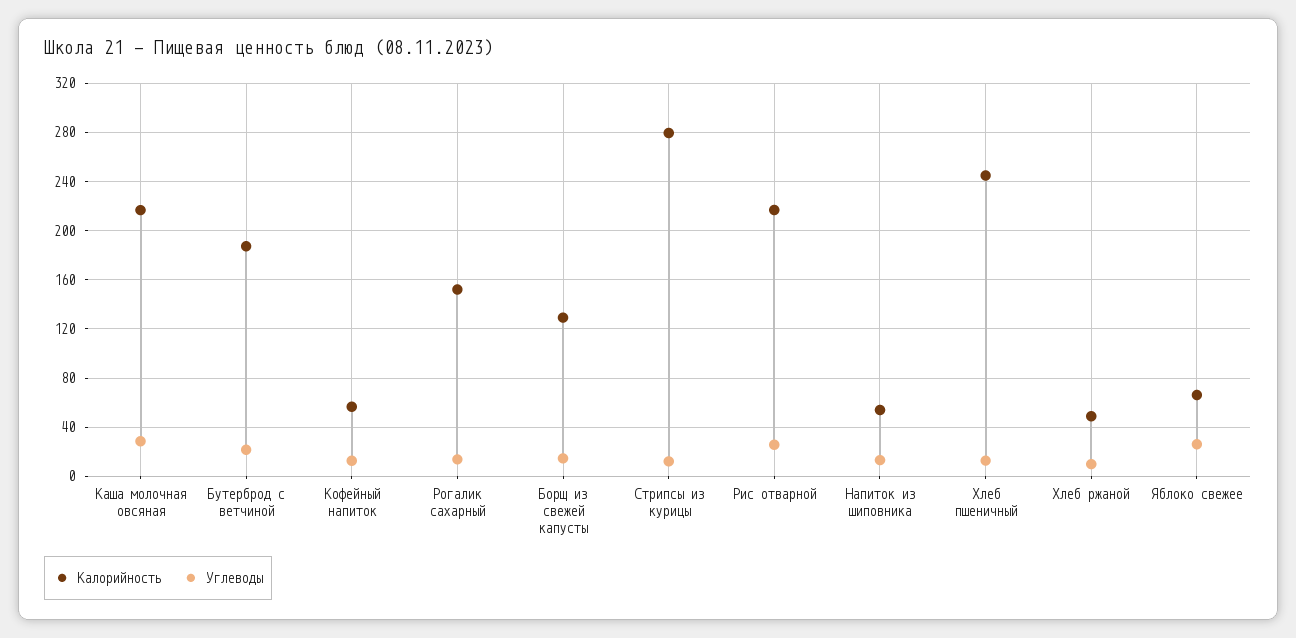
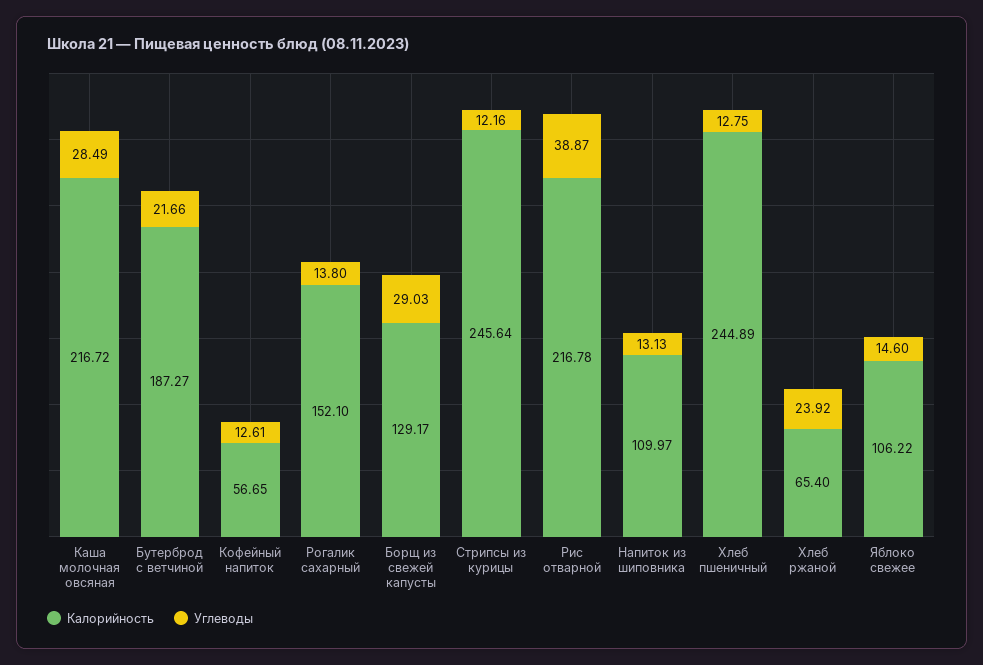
  {
    "Калорийность": {
      "Каша молочная овсяная": 216.72,
      "Бутерброд с ветчиной": 187.27,
      "Кофейный напиток": 56.65,
      "Рогалик сахарный": 152.1,
      "Борщ из свежей капусты": 129.17,
-     "Стрипсы из курицы": 280,
+     "Стрипсы из курицы": 245.64,
      "Рис отварной": 216.78,
-     "Напиток из шиповника": 55,
+     "Напиток из шиповника": 109.97,
      "Хлеб пшеничный": 244.89,
-     "Хлеб ржаной": 50,
+     "Хлеб ржаной": 65.4,
-     "Яблоко свежее": 65
+     "Яблоко свежее": 106.22
    },
    "Углеводы": {
      "Каша молочная овсяная": 28.49,
      "Бутерброд с ветчиной": 21.66,
      "Кофейный напиток": 12.61,
      "Рогалик сахарный": 13.8,
-     "Борщ из свежей капусты": 15,
+     "Борщ из свежей капусты": 29.03,
      "Стрипсы из курицы": 12.16,
-     "Рис отварной": 25,
+     "Рис отварной": 38.87,
      "Напиток из шиповника": 13.13,
      "Хлеб пшеничный": 12.75,
-     "Хлеб ржаной": 10,
+     "Хлеб ржаной": 23.92,
-     "Яблоко свежее": 25
+     "Яблоко свежее": 14.6
    }
  }

